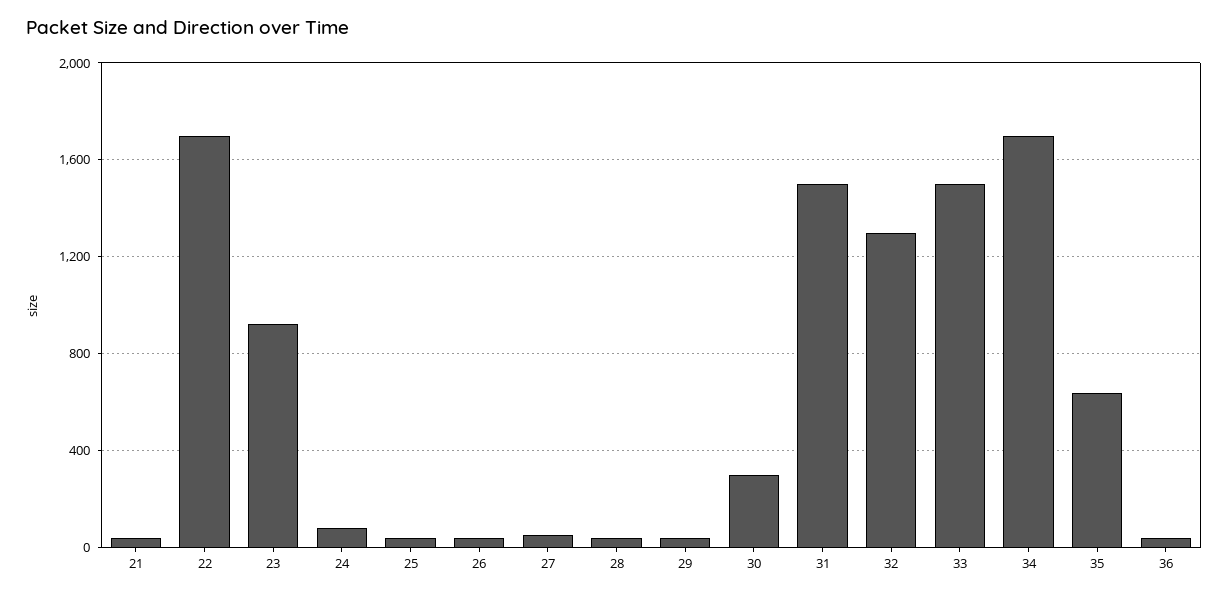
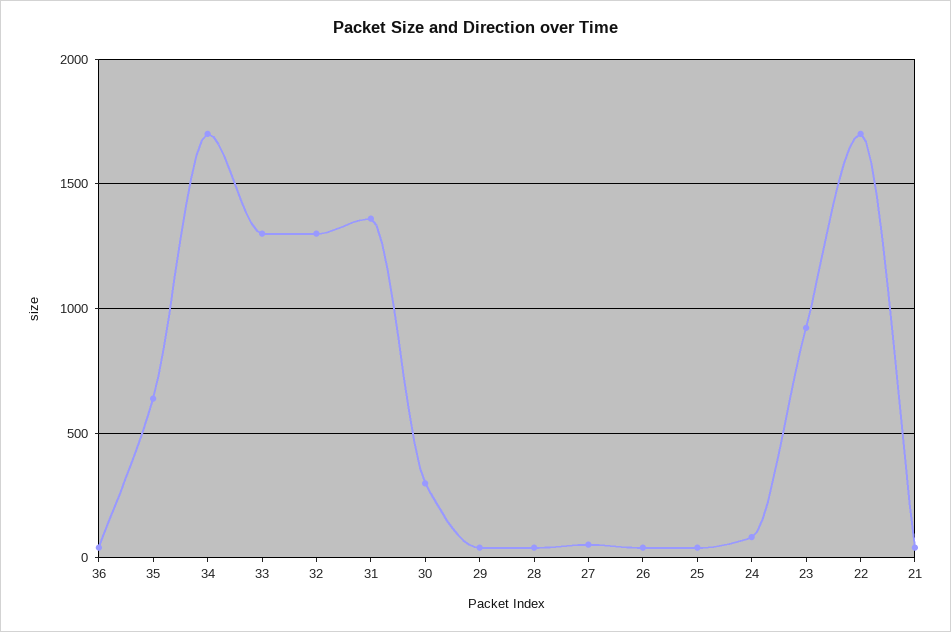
  {
    "21": 50,
    "22": 1700,
    "23": 900,
    "24": 100,
    "25": 50,
    "26": 50,
    "27": 50,
    "28": 50,
    "29": 50,
    "30": 300,
-   "31": 1500,
+   "31": 1350,
    "32": 1300,
-   "33": 1500,
+   "33": 1300,
    "34": 1700,
    "35": 650,
    "36": 50
  }

